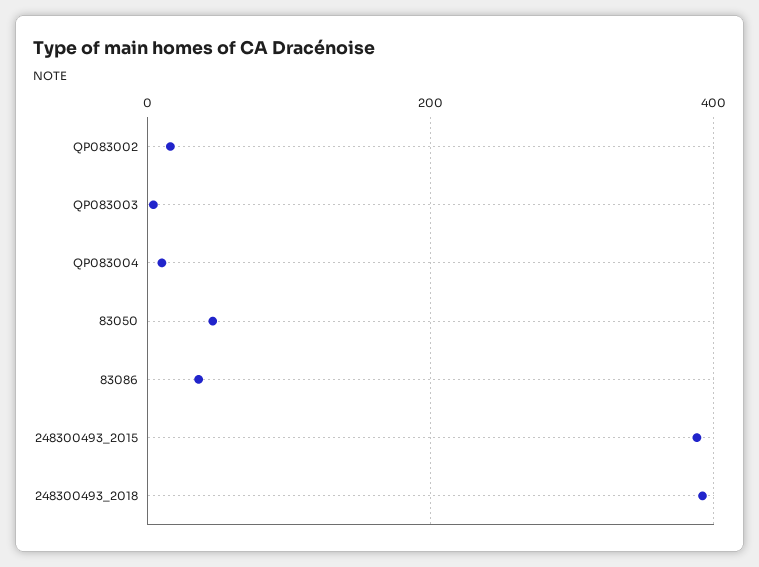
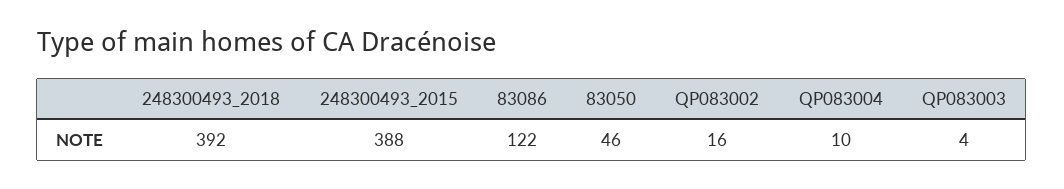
  {
    "QP083002": 16,
    "QP083003": 4,
    "QP083004": 10,
    "83050": 46,
-   "83086": 40,
+   "83086": 122,
    "248300493_2015": 388,
    "248300493_2018": 392
  }

